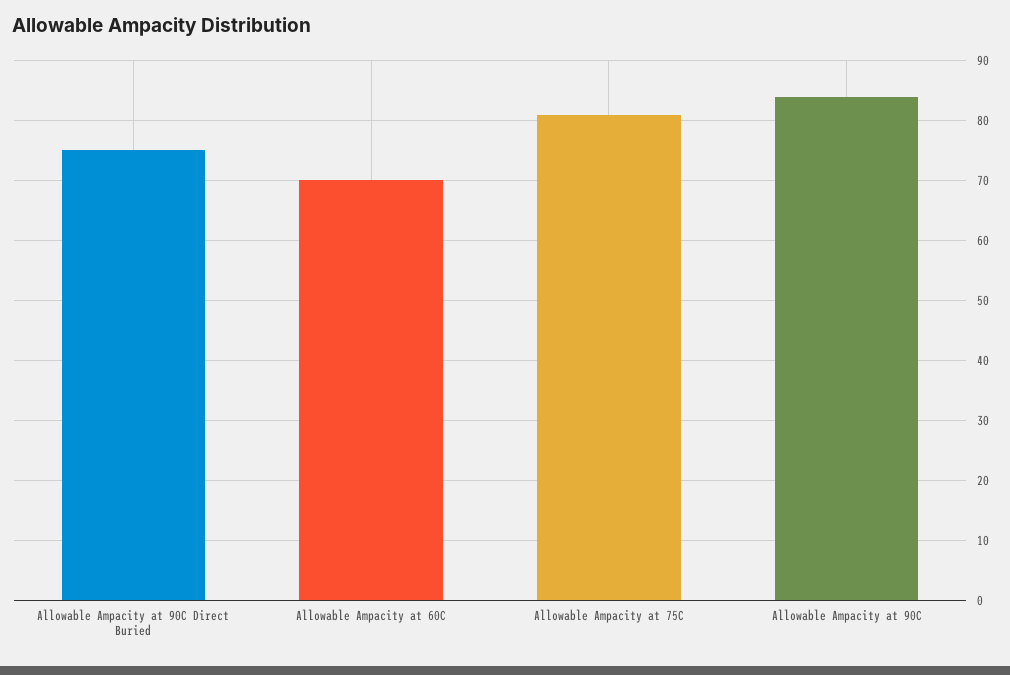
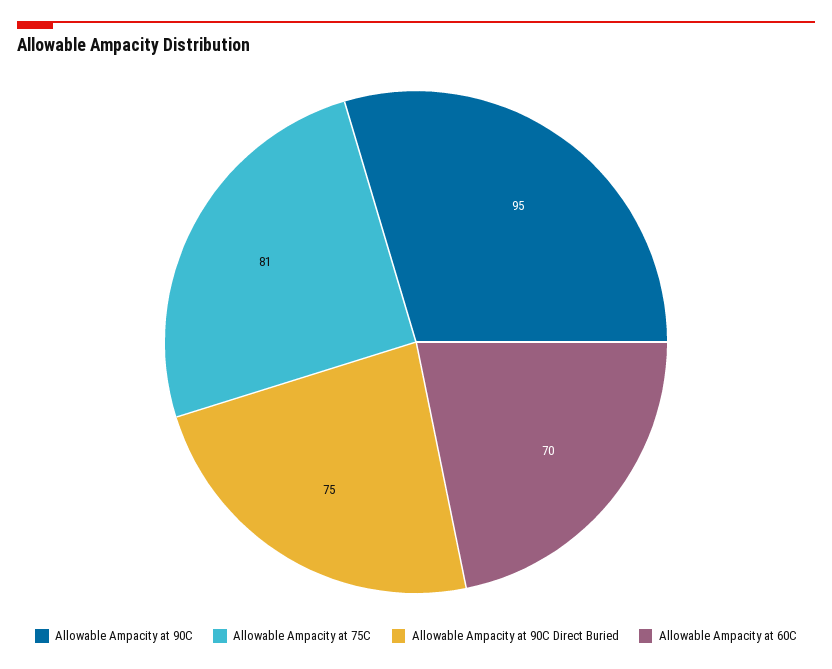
  {
    "Allowable Ampacity at 90C Direct Buried": 75,
    "Allowable Ampacity at 60C": 70,
    "Allowable Ampacity at 75C": 81,
-   "Allowable Ampacity at 90C": 85
+   "Allowable Ampacity at 90C": 95
  }

